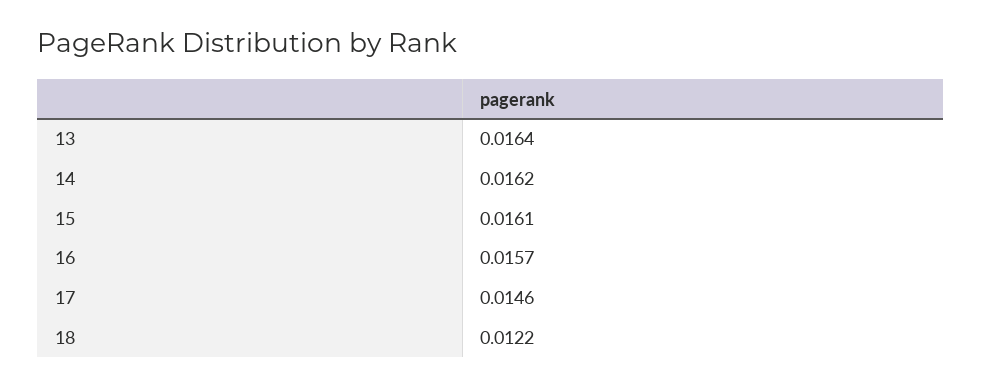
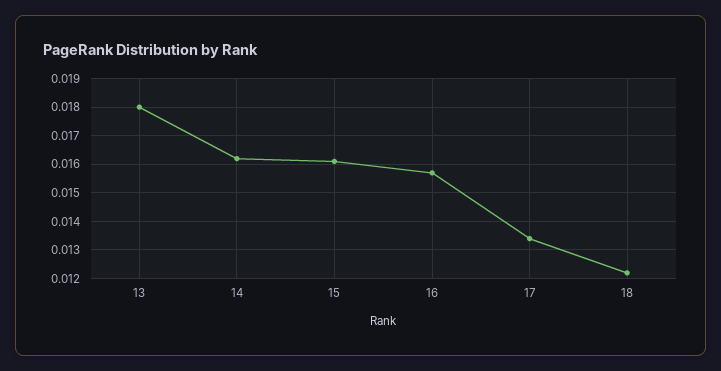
  {
-   "13": 0.0164,
+   "13": 0.018,
    "14": 0.0162,
    "15": 0.0161,
    "16": 0.0157,
-   "17": 0.0146,
+   "17": 0.0135,
    "18": 0.0122
  }

